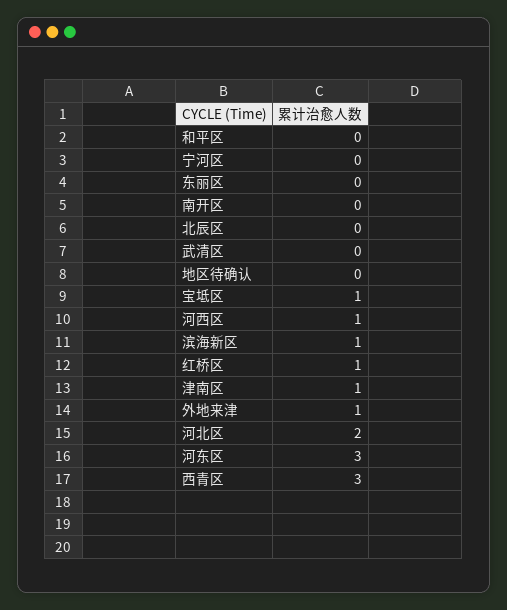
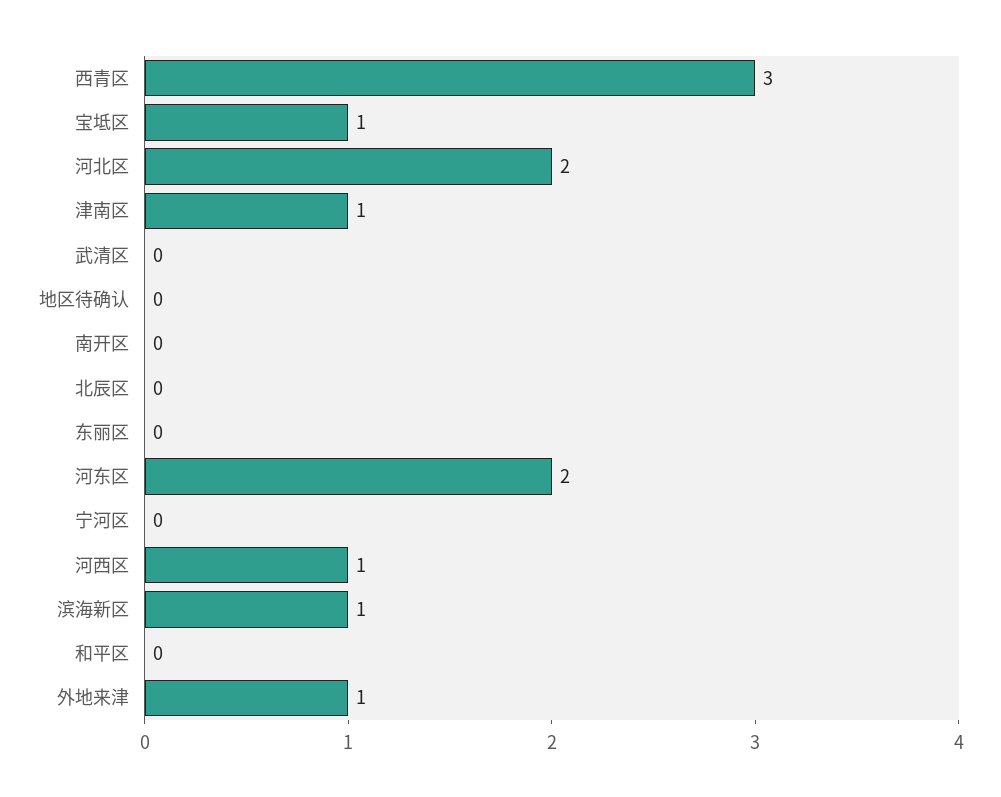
  {
    "和平区": 0,
    "宁河区": 0,
    "东丽区": 0,
    "南开区": 0,
    "北辰区": 0,
    "武清区": 0,
    "地区待确认": 0,
    "宝坻区": 1,
    "河西区": 1,
    "滨海新区": 1,
-   "红桥区": 1,
    "津南区": 1,
    "外地来津": 1,
    "河北区": 2,
-   "河东区": 3,
+   "河东区": 2,
    "西青区": 3
  }

